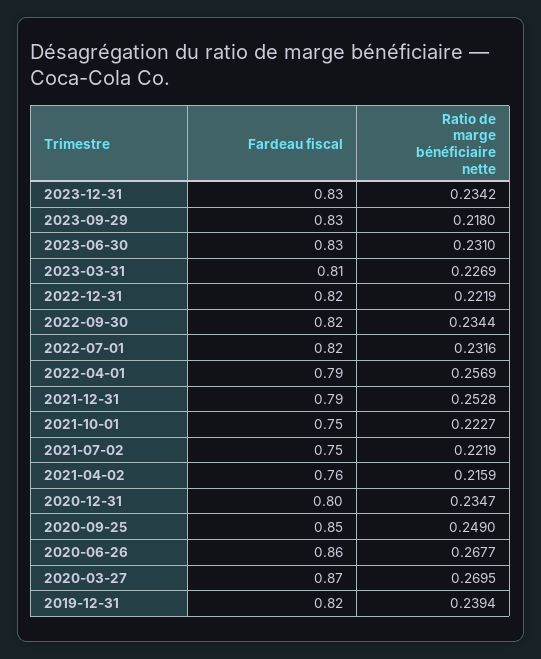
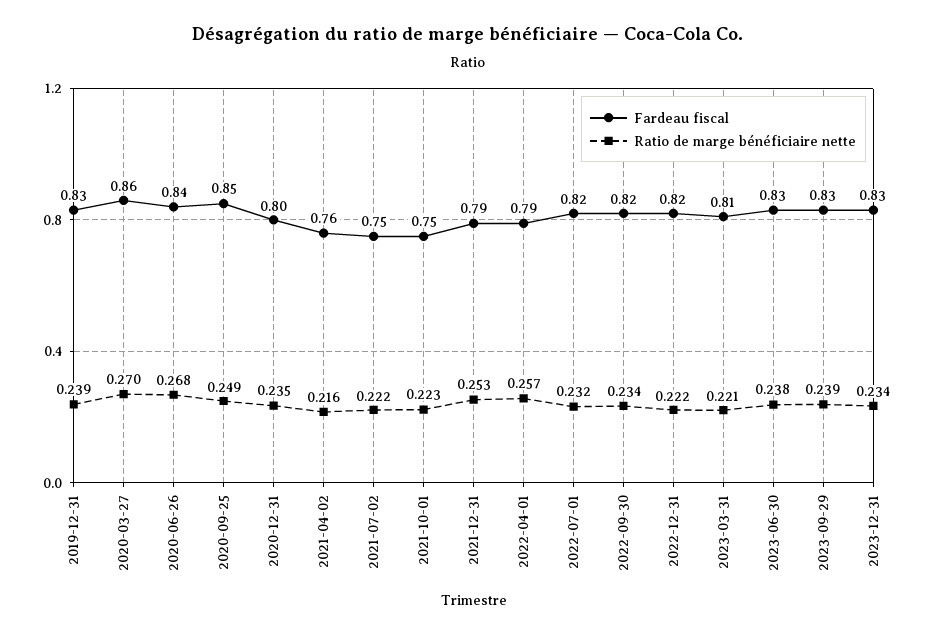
  {
    "Fardeau fiscal": {
      "2023-12-31": 0.83,
      "2023-09-29": 0.83,
      "2023-06-30": 0.83,
      "2023-03-31": 0.81,
      "2022-12-31": 0.82,
      "2022-09-30": 0.82,
      "2022-07-01": 0.82,
      "2022-04-01": 0.79,
      "2021-12-31": 0.79,
      "2021-10-01": 0.75,
      "2021-07-02": 0.75,
      "2021-04-02": 0.76,
      "2020-12-31": 0.8,
      "2020-09-25": 0.85,
-     "2020-06-26": 0.86,
+     "2020-06-26": 0.84,
-     "2020-03-27": 0.87,
+     "2020-03-27": 0.86,
-     "2019-12-31": 0.82
+     "2019-12-31": 0.83
    },
    "Ratio de marge bénéficiaire nette": {
      "2023-12-31": 0.2342,
-     "2023-09-29": 0.218,
+     "2023-09-29": 0.239,
-     "2023-06-30": 0.231,
+     "2023-06-30": 0.238,
-     "2023-03-31": 0.2269,
+     "2023-03-31": 0.221,
      "2022-12-31": 0.2219,
      "2022-09-30": 0.2344,
      "2022-07-01": 0.2316,
      "2022-04-01": 0.2569,
      "2021-12-31": 0.2528,
      "2021-10-01": 0.2227,
      "2021-07-02": 0.2219,
      "2021-04-02": 0.2159,
      "2020-12-31": 0.2347,
      "2020-09-25": 0.249,
      "2020-06-26": 0.2677,
      "2020-03-27": 0.2695,
      "2019-12-31": 0.2394
    }
  }

